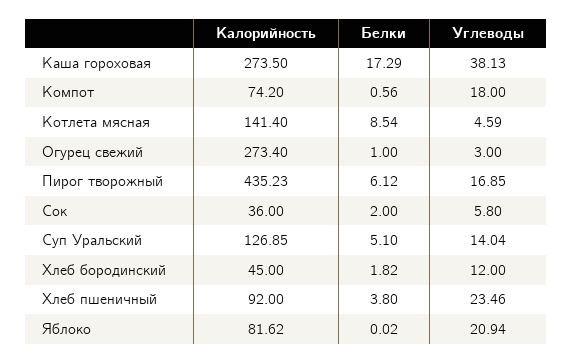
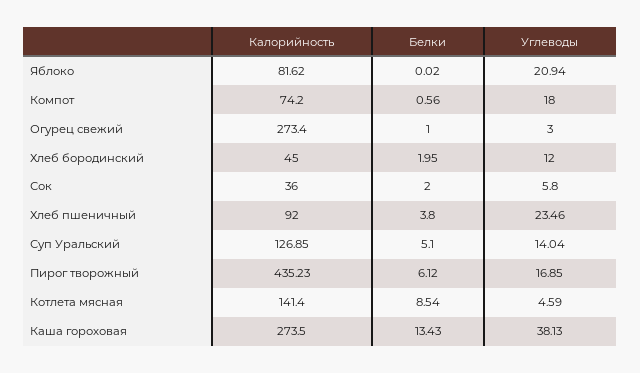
  {
    "Калорийность": {
      "Каша гороховая": 273.5,
      "Компот": 74.2,
      "Котлета мясная": 141.4,
      "Огурец свежий": 273.4,
      "Пирог творожный": 435.23,
      "Сок": 36,
      "Суп Уральский": 126.85,
      "Хлеб бородинский": 45,
      "Хлеб пшеничный": 92,
      "Яблоко": 81.62
    },
    "Белки": {
-     "Каша гороховая": 17.29,
+     "Каша гороховая": 13.43,
      "Компот": 0.56,
      "Котлета мясная": 8.54,
      "Огурец свежий": 1,
      "Пирог творожный": 6.12,
      "Сок": 2,
      "Суп Уральский": 5.1,
-     "Хлеб бородинский": 1.82,
+     "Хлеб бородинский": 1.95,
      "Хлеб пшеничный": 3.8,
      "Яблоко": 0.02
    },
    "Углеводы": {
      "Каша гороховая": 38.13,
      "Компот": 18,
      "Котлета мясная": 4.59,
      "Огурец свежий": 3,
      "Пирог творожный": 16.85,
      "Сок": 5.8,
      "Суп Уральский": 14.04,
      "Хлеб бородинский": 12,
      "Хлеб пшеничный": 23.46,
      "Яблоко": 20.94
    }
  }

